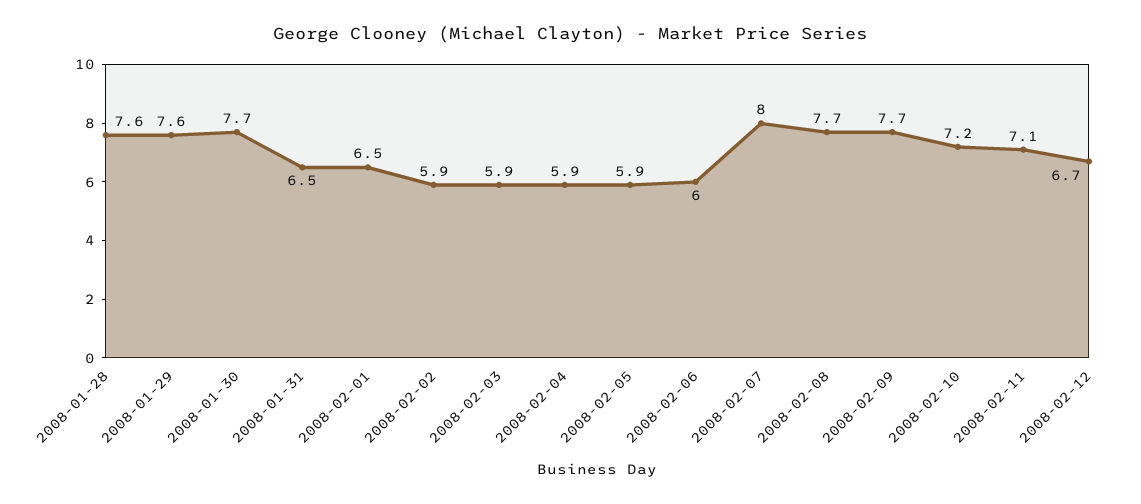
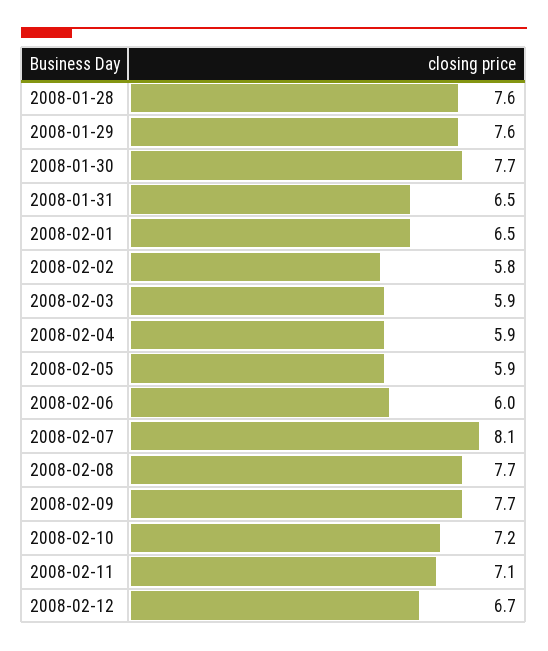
  {
    "2008-01-28": 7.6,
    "2008-01-29": 7.6,
    "2008-01-30": 7.7,
    "2008-01-31": 6.5,
    "2008-02-01": 6.5,
-   "2008-02-02": 5.9,
+   "2008-02-02": 5.8,
    "2008-02-03": 5.9,
    "2008-02-04": 5.9,
    "2008-02-05": 5.9,
    "2008-02-06": 6,
-   "2008-02-07": 8,
+   "2008-02-07": 8.1,
    "2008-02-08": 7.7,
    "2008-02-09": 7.7,
    "2008-02-10": 7.2,
    "2008-02-11": 7.1,
    "2008-02-12": 6.7
  }

